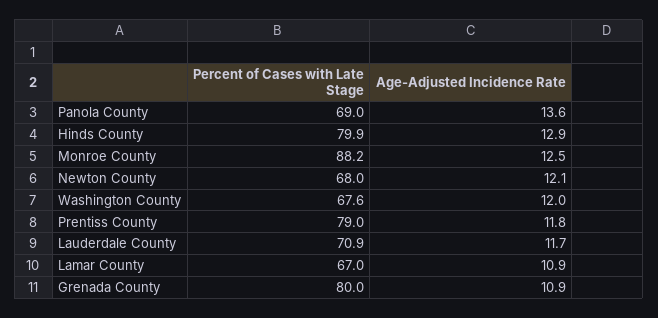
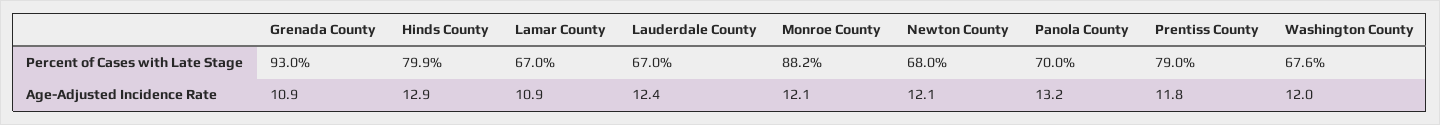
  {
    "Percent of Cases with Late Stage": {
-     "Panola County": 69,
+     "Panola County": 70,
      "Hinds County": 79.9,
      "Monroe County": 88.2,
      "Newton County": 68,
      "Washington County": 67.6,
      "Prentiss County": 79,
-     "Lauderdale County": 70.9,
+     "Lauderdale County": 67,
      "Lamar County": 67,
-     "Grenada County": 80
+     "Grenada County": 93
    },
    "Age-Adjusted Incidence Rate": {
-     "Panola County": 13.6,
+     "Panola County": 13.2,
      "Hinds County": 12.9,
-     "Monroe County": 12.5,
+     "Monroe County": 12.1,
      "Newton County": 12.1,
      "Washington County": 12,
      "Prentiss County": 11.8,
-     "Lauderdale County": 11.7,
+     "Lauderdale County": 12.4,
      "Lamar County": 10.9,
      "Grenada County": 10.9
    }
  }

